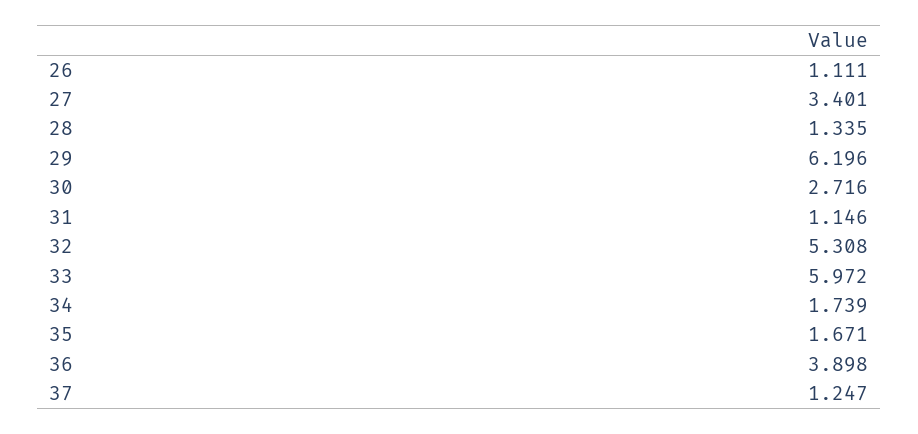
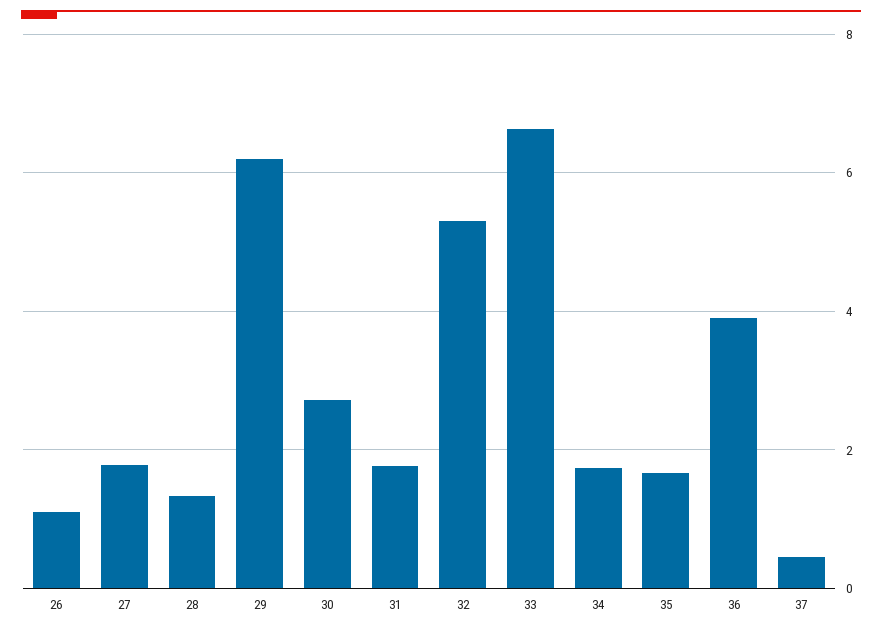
  {
    "26": 1.111,
-   "27": 3.401,
+   "27": 1.8,
    "28": 1.335,
    "29": 6.196,
    "30": 2.716,
-   "31": 1.146,
+   "31": 1.8,
    "32": 5.308,
-   "33": 5.972,
+   "33": 6.6,
    "34": 1.739,
    "35": 1.671,
    "36": 3.898,
-   "37": 1.247
+   "37": 0.4
  }

